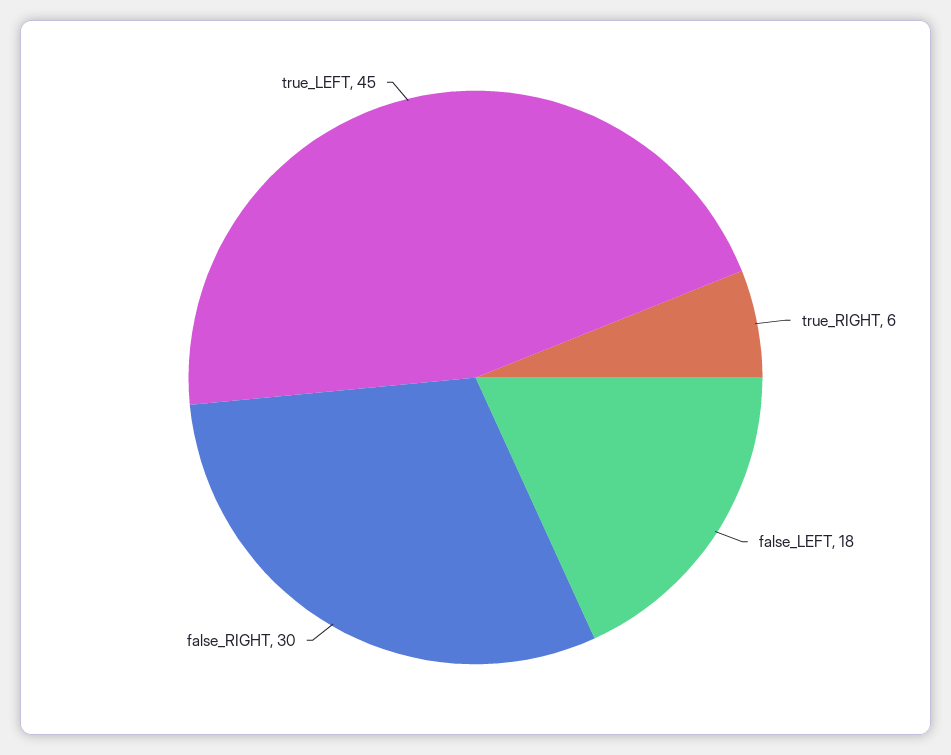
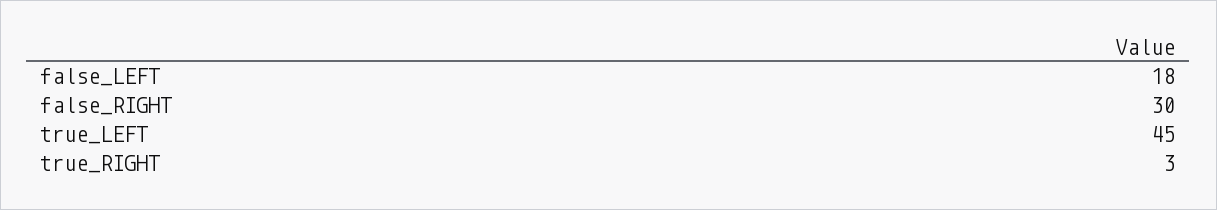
  {
-   "true_RIGHT": 6,
+   "true_RIGHT": 3,
    "false_LEFT": 18,
    "false_RIGHT": 30,
    "true_LEFT": 45
  }

